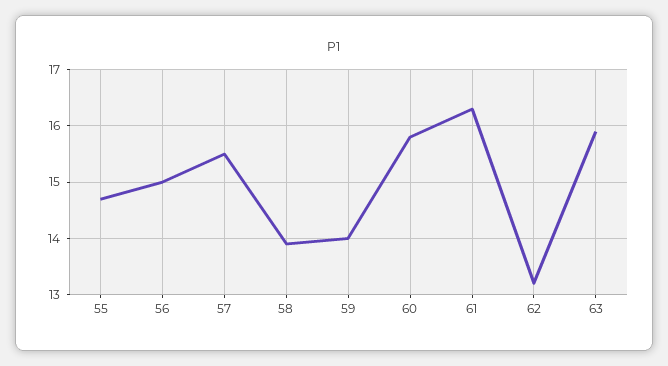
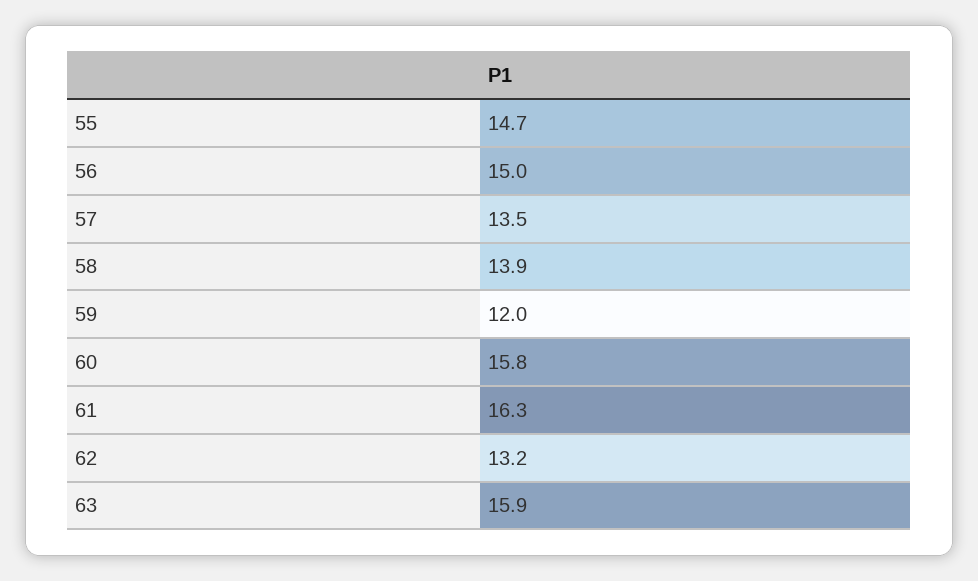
  {
    "55": 14.7,
    "56": 15,
-   "57": 15.5,
+   "57": 13.5,
    "58": 13.9,
-   "59": 14,
+   "59": 12,
    "60": 15.8,
    "61": 16.3,
    "62": 13.2,
    "63": 15.9
  }

